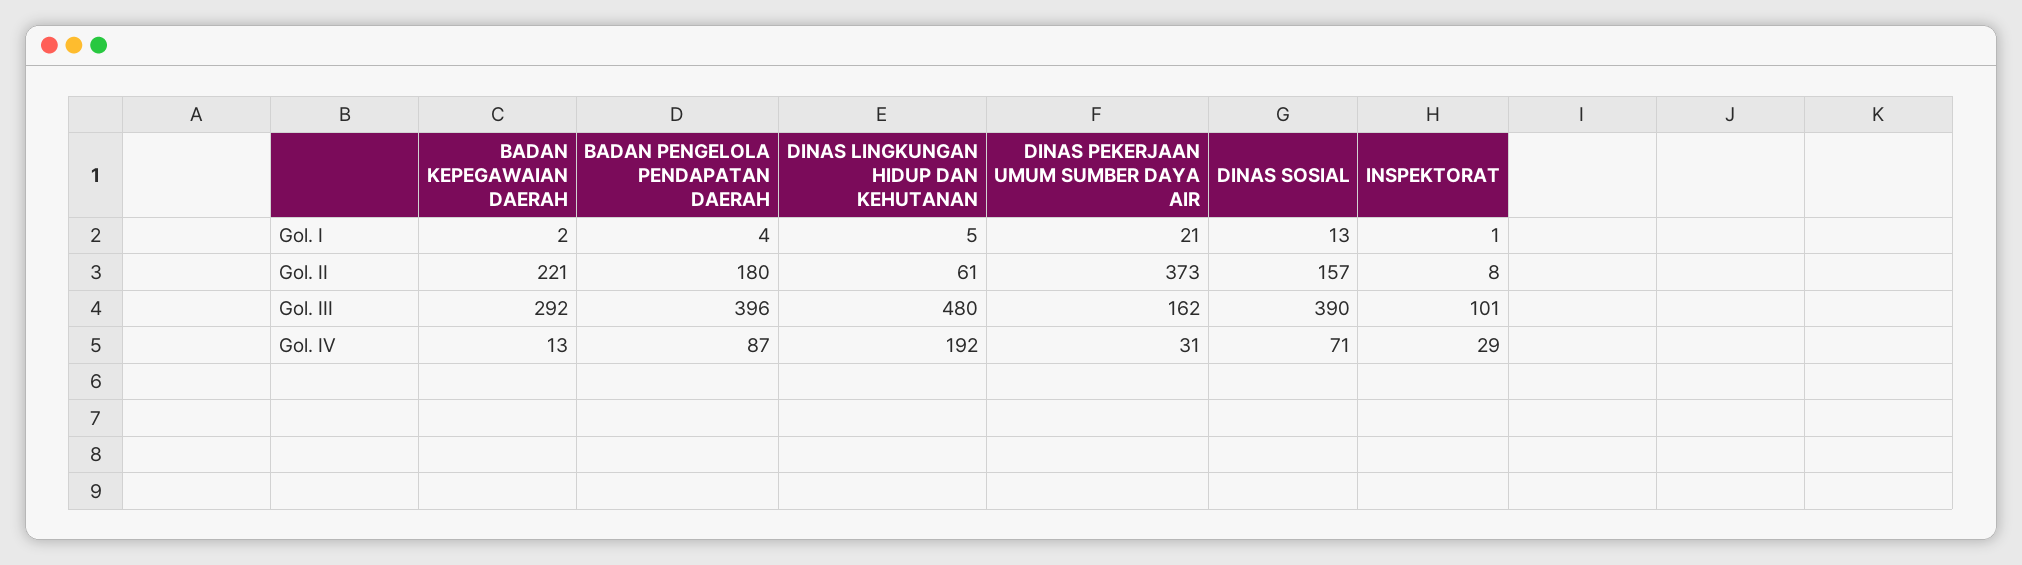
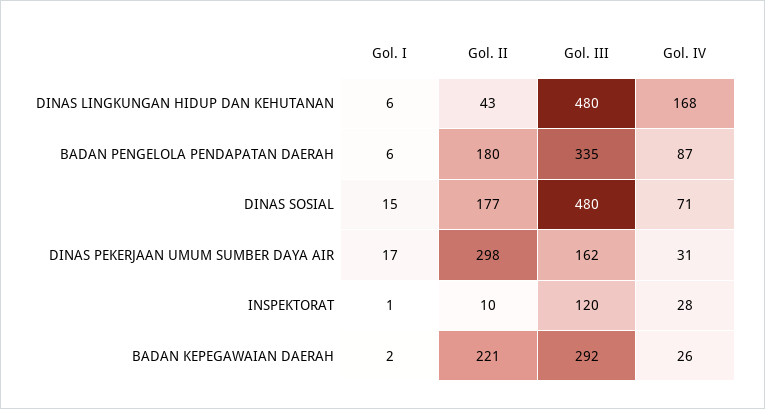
  {
    "BADAN KEPEGAWAIAN DAERAH": {
      "Gol. I": 2,
      "Gol. II": 221,
      "Gol. III": 292,
-     "Gol. IV": 13
+     "Gol. IV": 26
    },
    "BADAN PENGELOLA PENDAPATAN DAERAH": {
-     "Gol. I": 4,
+     "Gol. I": 6,
      "Gol. II": 180,
-     "Gol. III": 396,
+     "Gol. III": 335,
      "Gol. IV": 87
    },
    "DINAS LINGKUNGAN HIDUP DAN KEHUTANAN": {
-     "Gol. I": 5,
+     "Gol. I": 6,
-     "Gol. II": 61,
+     "Gol. II": 43,
      "Gol. III": 480,
-     "Gol. IV": 192
+     "Gol. IV": 168
    },
    "DINAS PEKERJAAN UMUM SUMBER DAYA AIR": {
-     "Gol. I": 21,
+     "Gol. I": 17,
-     "Gol. II": 373,
+     "Gol. II": 298,
      "Gol. III": 162,
      "Gol. IV": 31
    },
    "DINAS SOSIAL": {
-     "Gol. I": 13,
+     "Gol. I": 15,
-     "Gol. II": 157,
+     "Gol. II": 177,
-     "Gol. III": 390,
+     "Gol. III": 480,
      "Gol. IV": 71
    },
    "INSPEKTORAT": {
      "Gol. I": 1,
-     "Gol. II": 8,
+     "Gol. II": 10,
-     "Gol. III": 101,
+     "Gol. III": 120,
-     "Gol. IV": 29
+     "Gol. IV": 28
    }
  }

